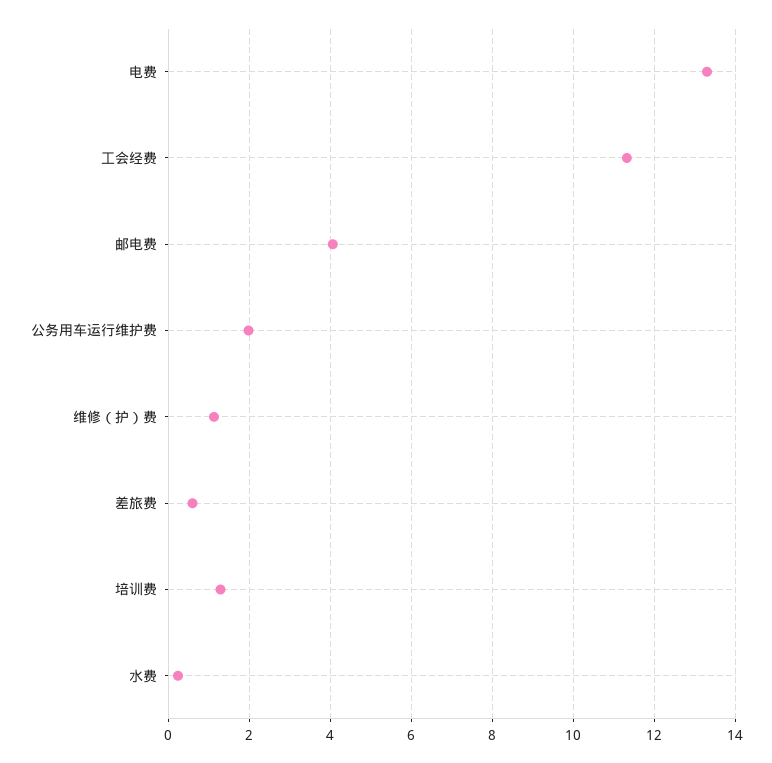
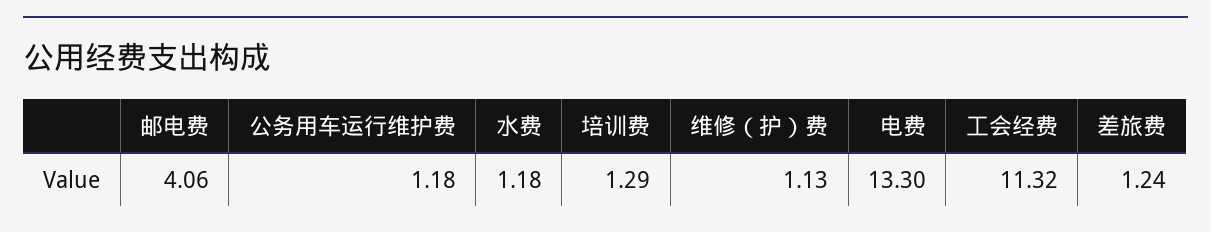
  {
    "电费": 13.3,
    "工会经费": 11.32,
    "邮电费": 4.06,
-   "公务用车运行维护费": 2,
+   "公务用车运行维护费": 1.18,
    "维修（护）费": 1.13,
-   "差旅费": 0.6,
+   "差旅费": 1.24,
    "培训费": 1.29,
-   "水费": 0.2
+   "水费": 1.18
  }

